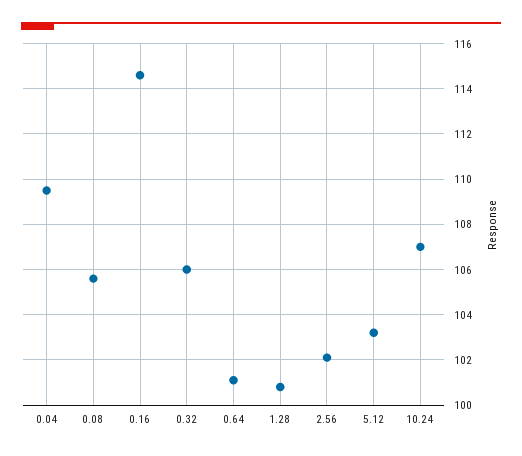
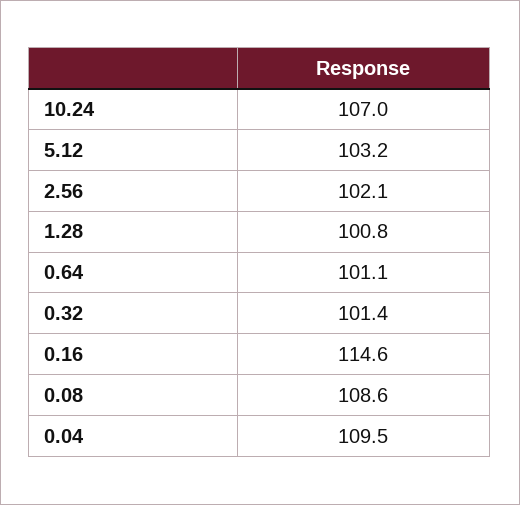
  {
    "0.04": 109.5,
-   "0.08": 105.5,
+   "0.08": 108.6,
    "0.16": 114.6,
-   "0.32": 106,
+   "0.32": 101.4,
    "0.64": 101.1,
    "1.28": 100.8,
    "2.56": 102.1,
    "5.12": 103.2,
    "10.24": 107
  }

